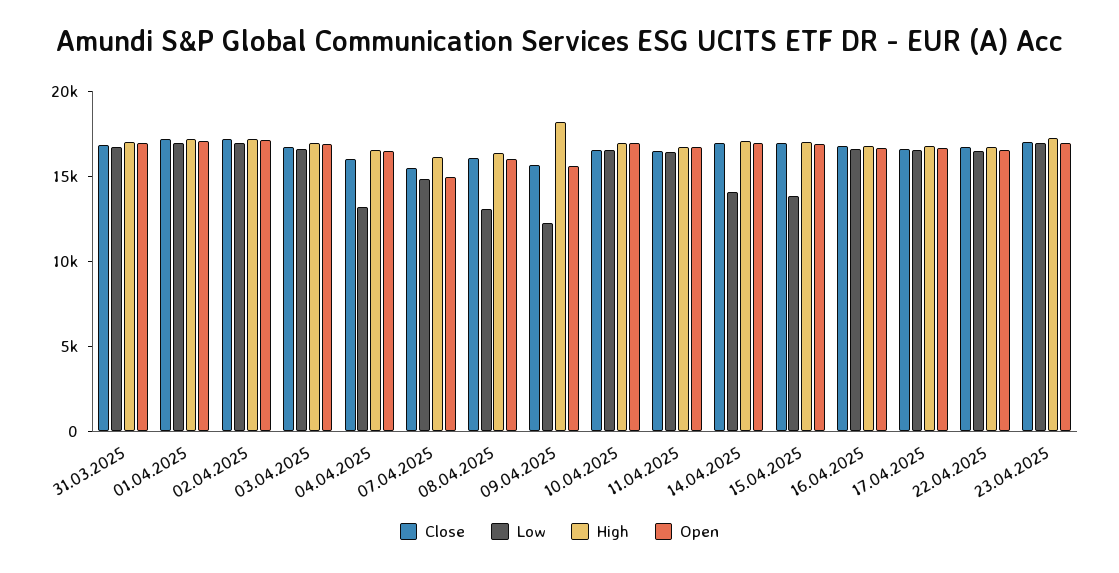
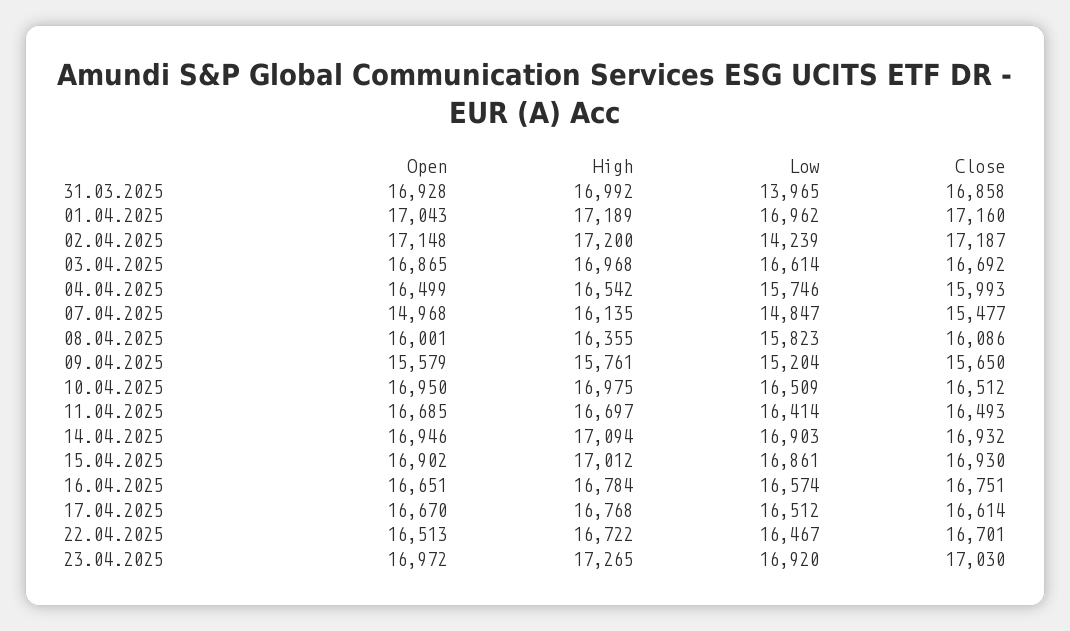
  {
    "Close": {
      "31.03.2025": 16858,
      "01.04.2025": 17160,
      "02.04.2025": 17187,
      "03.04.2025": 16692,
      "04.04.2025": 15993,
      "07.04.2025": 15477,
      "08.04.2025": 16086,
      "09.04.2025": 15650,
      "10.04.2025": 16512,
      "11.04.2025": 16493,
      "14.04.2025": 16932,
      "15.04.2025": 16930,
      "16.04.2025": 16751,
      "17.04.2025": 16614,
      "22.04.2025": 16701,
      "23.04.2025": 17030
    },
    "Low": {
-     "31.03.2025": 17000,
+     "31.03.2025": 13965,
      "01.04.2025": 16962,
-     "02.04.2025": 17000,
+     "02.04.2025": 14239,
      "03.04.2025": 16614,
-     "04.04.2025": 13000,
+     "04.04.2025": 15746,
      "07.04.2025": 14847,
-     "08.04.2025": 13000,
+     "08.04.2025": 15823,
-     "09.04.2025": 12000,
+     "09.04.2025": 15204,
      "10.04.2025": 16509,
      "11.04.2025": 16414,
-     "14.04.2025": 14000,
+     "14.04.2025": 16903,
-     "15.04.2025": 14000,
+     "15.04.2025": 16861,
      "16.04.2025": 16574,
      "17.04.2025": 16512,
      "22.04.2025": 16467,
      "23.04.2025": 16920
    },
    "High": {
      "31.03.2025": 16992,
      "01.04.2025": 17189,
      "02.04.2025": 17200,
      "03.04.2025": 16968,
      "04.04.2025": 16542,
      "07.04.2025": 16135,
      "08.04.2025": 16355,
-     "09.04.2025": 18000,
+     "09.04.2025": 15761,
      "10.04.2025": 16975,
      "11.04.2025": 16697,
      "14.04.2025": 17094,
      "15.04.2025": 17012,
      "16.04.2025": 16784,
      "17.04.2025": 16768,
      "22.04.2025": 16722,
      "23.04.2025": 17265
    },
    "Open": {
      "31.03.2025": 16928,
      "01.04.2025": 17043,
      "02.04.2025": 17148,
      "03.04.2025": 16865,
      "04.04.2025": 16499,
      "07.04.2025": 14968,
      "08.04.2025": 16001,
      "09.04.2025": 15579,
      "10.04.2025": 16950,
      "11.04.2025": 16685,
      "14.04.2025": 16946,
      "15.04.2025": 16902,
      "16.04.2025": 16651,
      "17.04.2025": 16670,
      "22.04.2025": 16513,
      "23.04.2025": 16972
    }
  }

